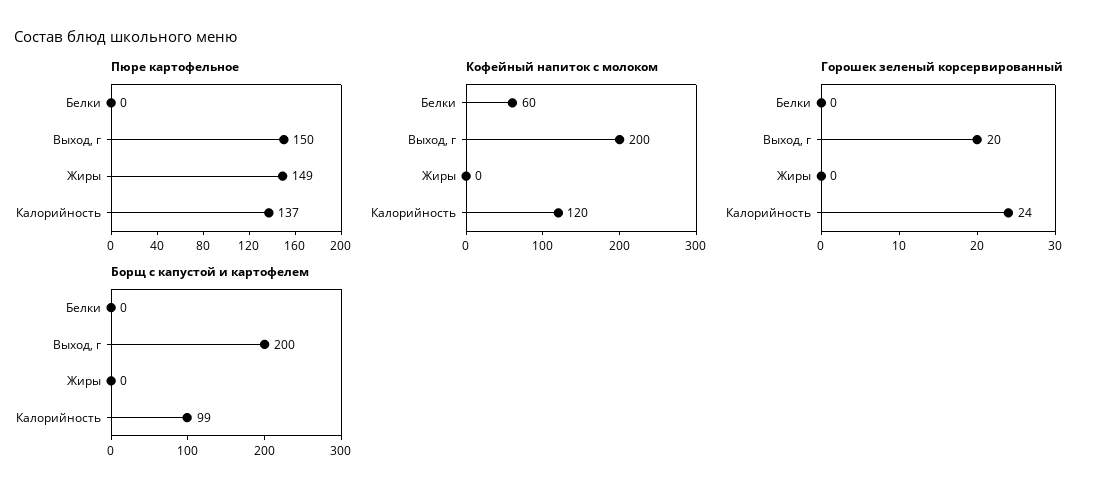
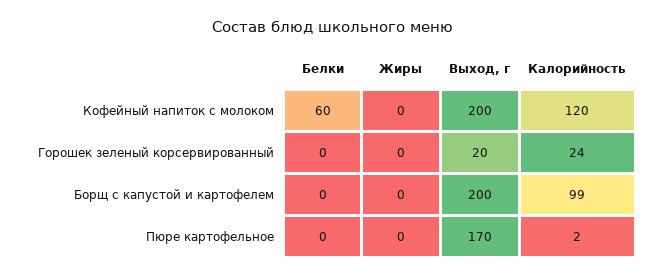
  {
    "Пюре картофельное": {
      "Белки": 0,
-     "Выход, г": 150,
+     "Выход, г": 170,
-     "Жиры": 149,
+     "Жиры": 0,
-     "Калорийность": 137
+     "Калорийность": 2
    },
    "Кофейный напиток с молоком": {
      "Белки": 60,
      "Выход, г": 200,
      "Жиры": 0,
      "Калорийность": 120
    },
    "Горошек зеленый корсервированный": {
      "Белки": 0,
      "Выход, г": 20,
      "Жиры": 0,
      "Калорийность": 24
    },
    "Борщ с капустой и картофелем": {
      "Белки": 0,
      "Выход, г": 200,
      "Жиры": 0,
      "Калорийность": 99
    }
  }

